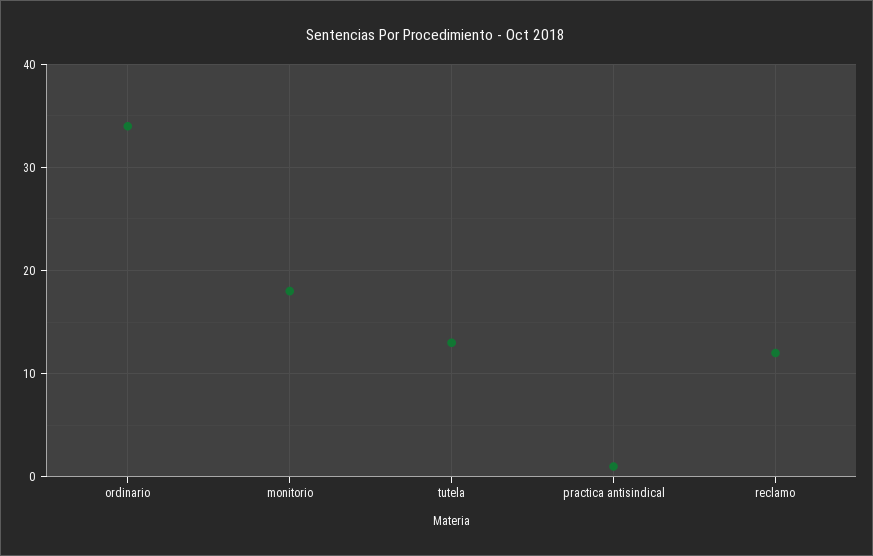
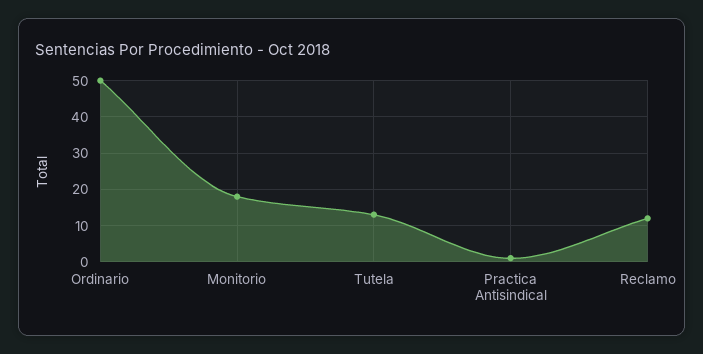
  {
-   "ordinario": 34,
+   "ordinario": 50,
    "monitorio": 18,
    "tutela": 13,
    "practica antisindical": 1,
    "reclamo": 12
  }

